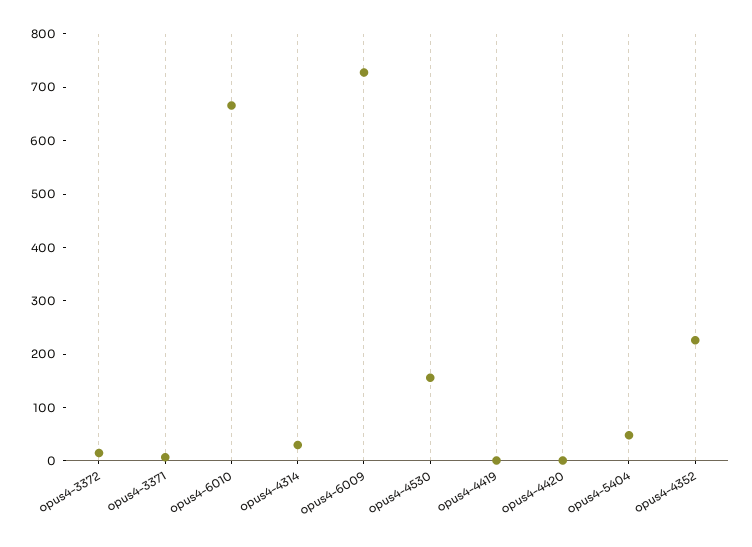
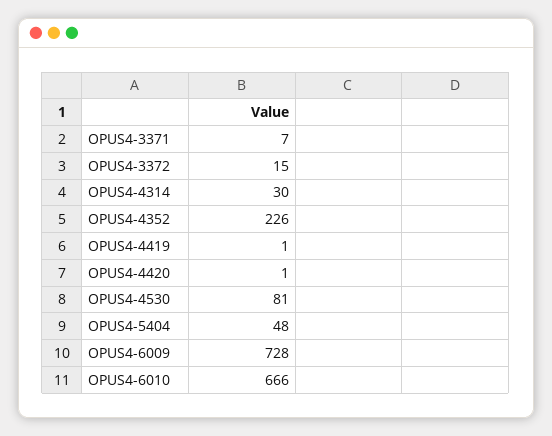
  {
    "opus4-3372": 15,
    "opus4-3371": 7,
    "opus4-6010": 666,
    "opus4-4314": 30,
    "opus4-6009": 728,
-   "opus4-4530": 160,
+   "opus4-4530": 81,
    "opus4-4419": 1,
    "opus4-4420": 1,
    "opus4-5404": 48,
    "opus4-4352": 226
  }

